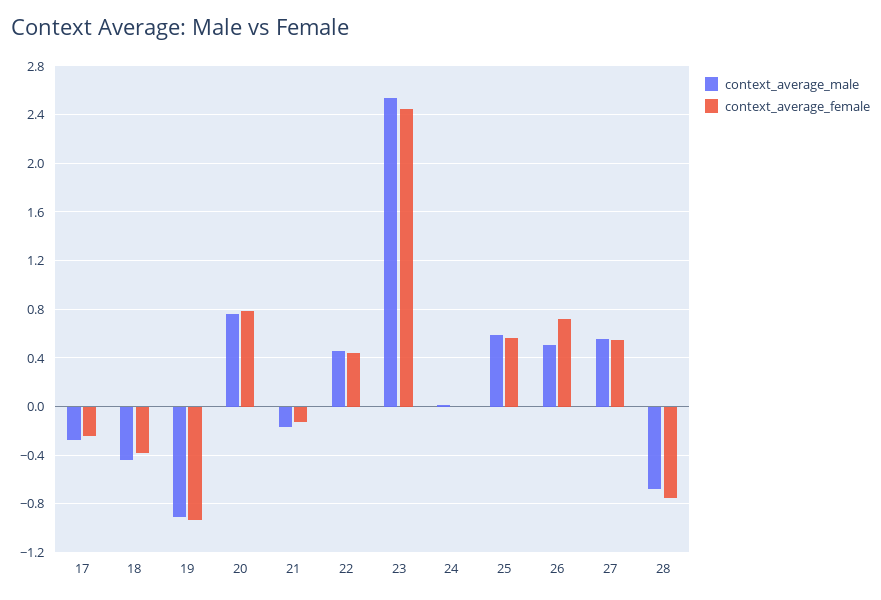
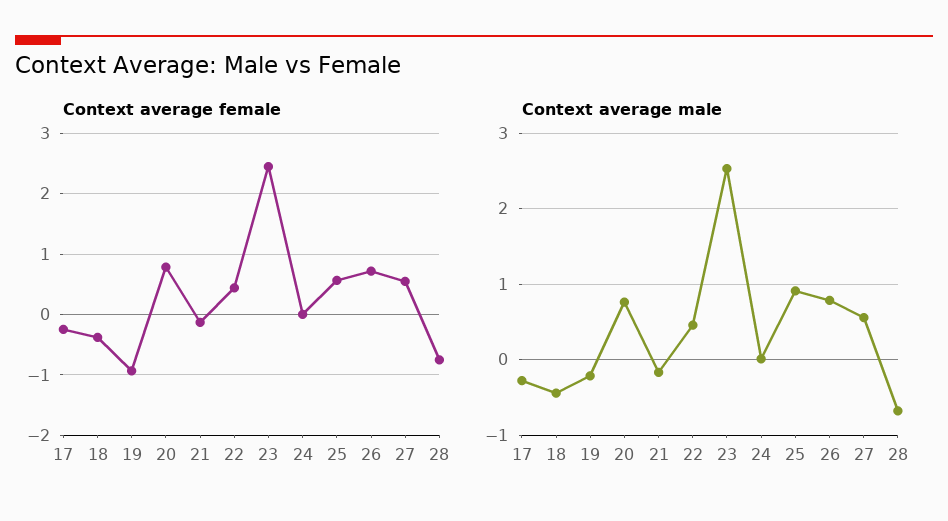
  {
    "context_average_male": {
      "17": -0.3,
      "18": -0.45,
-     "19": -0.9,
+     "19": -0.2,
      "20": 0.75,
      "21": -0.15,
      "22": 0.45,
      "23": 2.55,
      "24": 0,
-     "25": 0.6,
+     "25": 0.9,
-     "26": 0.5,
+     "26": 0.8,
      "27": 0.55,
      "28": -0.7
    },
    "context_average_female": {
      "17": -0.25,
      "18": -0.4,
      "19": -0.95,
      "20": 0.8,
      "21": -0.15,
      "22": 0.45,
      "23": 2.45,
      "24": 0,
      "25": 0.55,
      "26": 0.7,
      "27": 0.55,
      "28": -0.75
    }
  }

